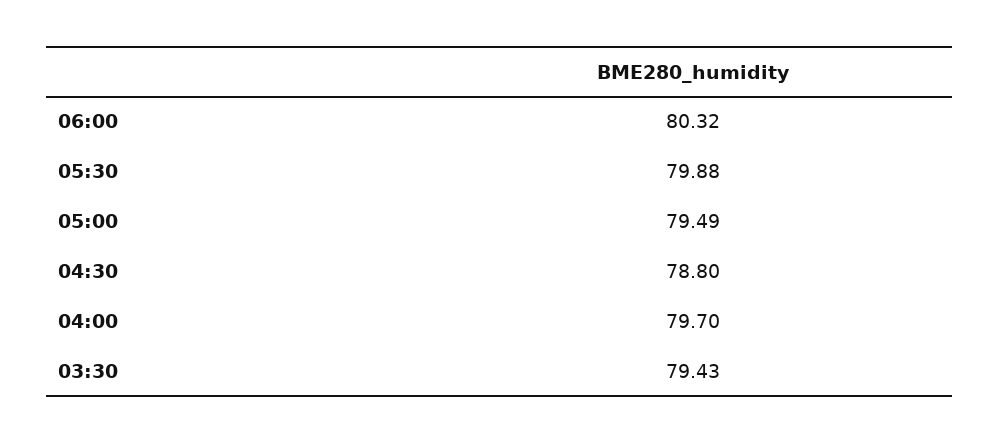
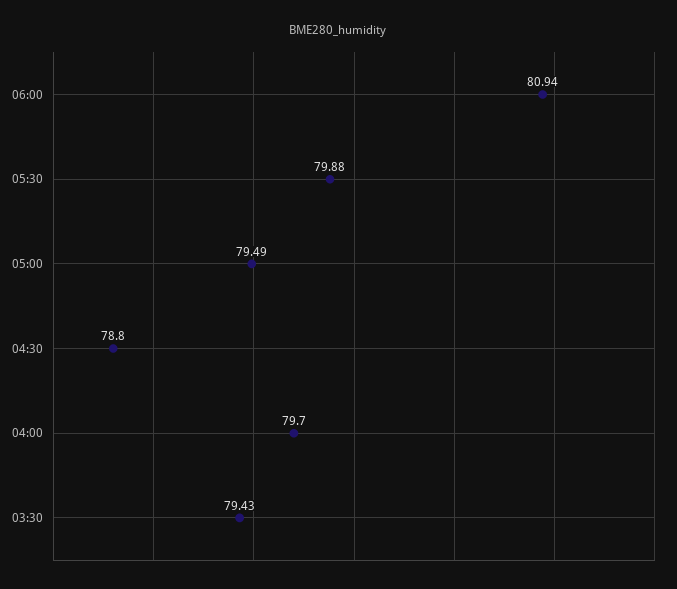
  {
-   "06:00": 80.32,
+   "06:00": 80.94,
    "05:30": 79.88,
    "05:00": 79.49,
    "04:30": 78.8,
    "04:00": 79.7,
    "03:30": 79.43
  }

